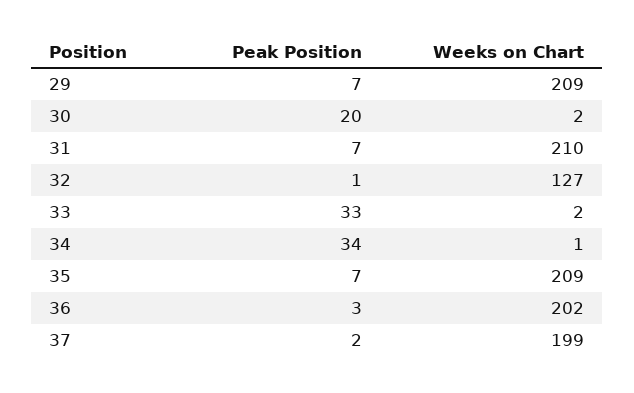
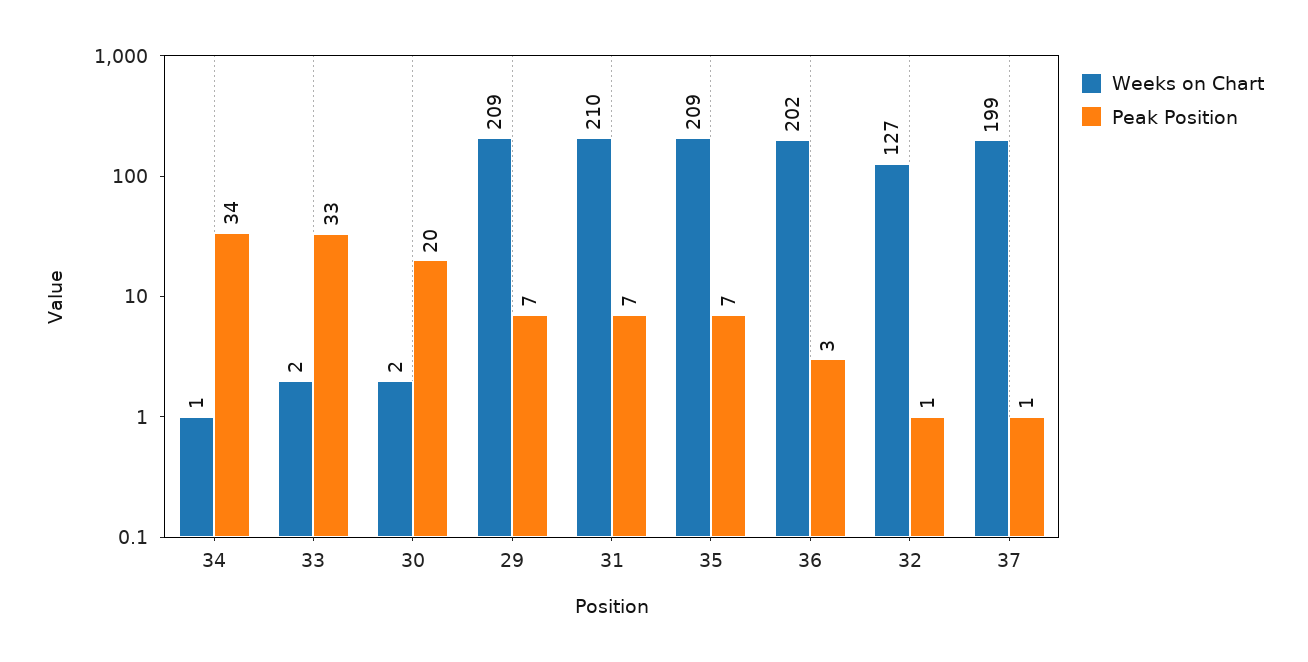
  {
    "Peak Position": {
      "29": 7,
      "30": 20,
      "31": 7,
      "32": 1,
      "33": 33,
      "34": 34,
      "35": 7,
      "36": 3,
-     "37": 2
+     "37": 1
    },
    "Weeks on Chart": {
      "29": 209,
      "30": 2,
      "31": 210,
      "32": 127,
      "33": 2,
      "34": 1,
      "35": 209,
      "36": 202,
      "37": 199
    }
  }

